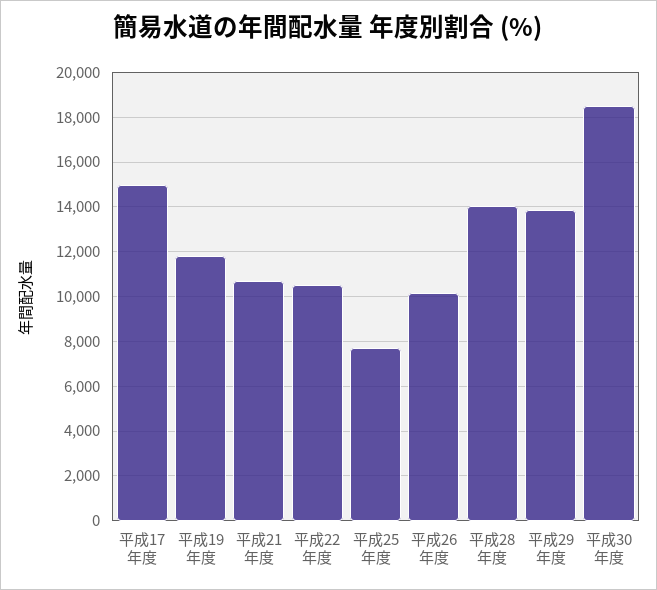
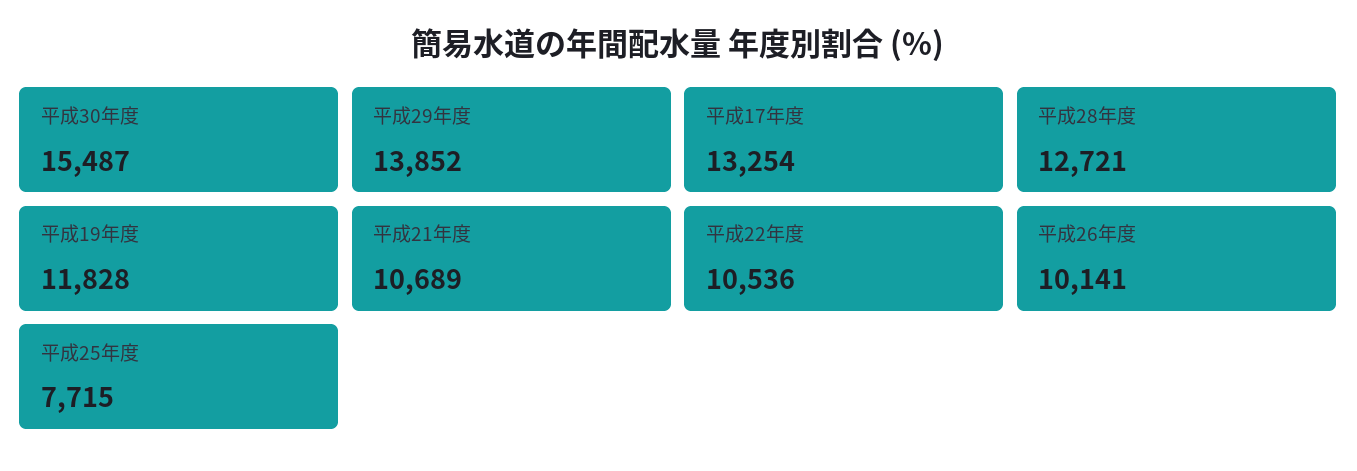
  {
-   "平成17年度": 15000,
+   "平成17年度": 13254,
    "平成19年度": 11828,
    "平成21年度": 10689,
    "平成22年度": 10536,
    "平成25年度": 7715,
    "平成26年度": 10141,
-   "平成28年度": 14000,
+   "平成28年度": 12721,
    "平成29年度": 13852,
-   "平成30年度": 18500
+   "平成30年度": 15487
  }

